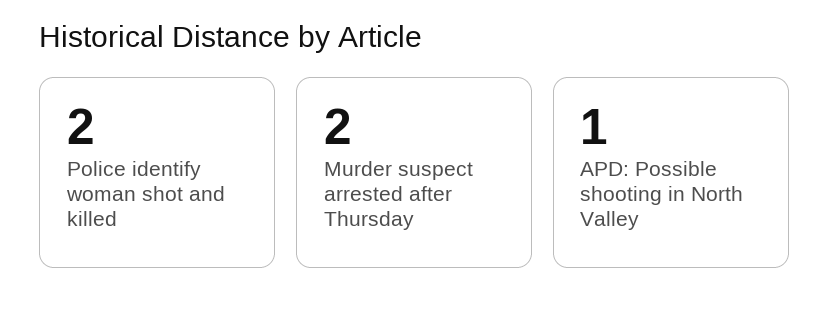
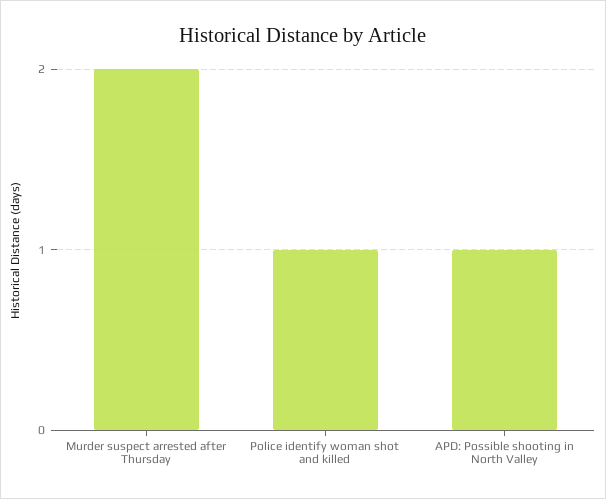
  {
-   "Police identify woman shot and killed": 2,
+   "Police identify woman shot and killed": 1,
    "Murder suspect arrested after Thursday": 2,
    "APD: Possible shooting in North Valley": 1
  }

